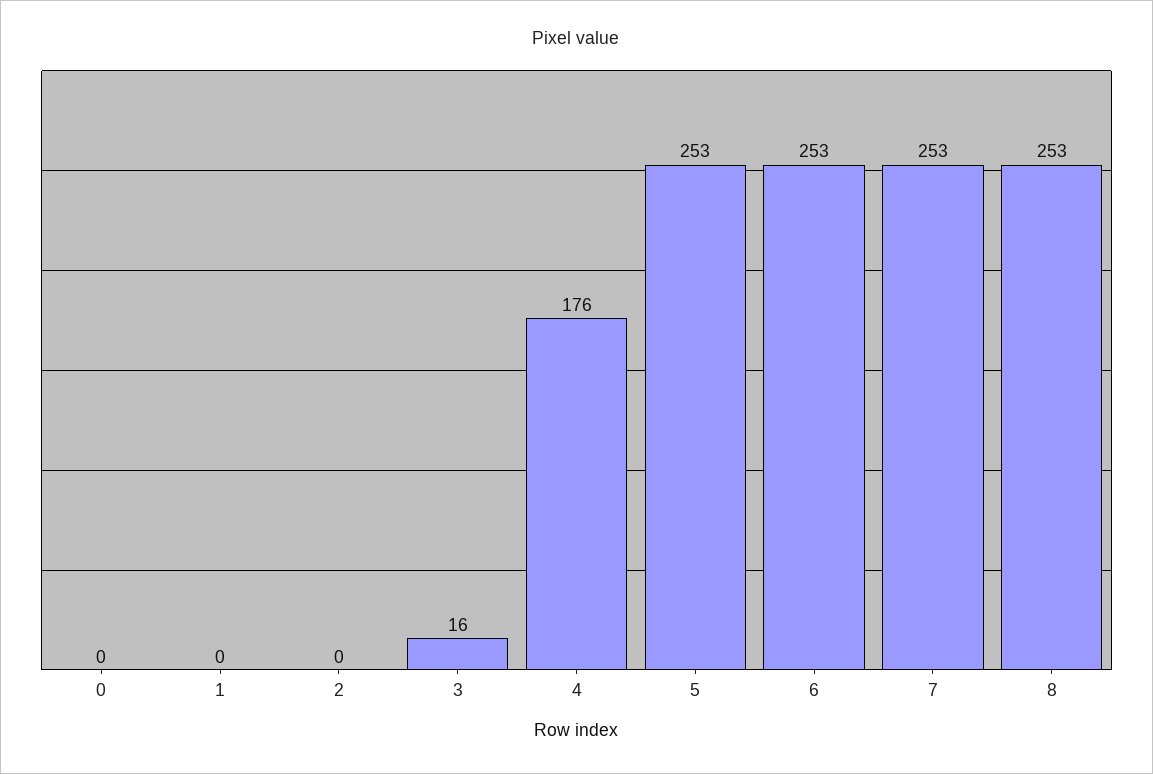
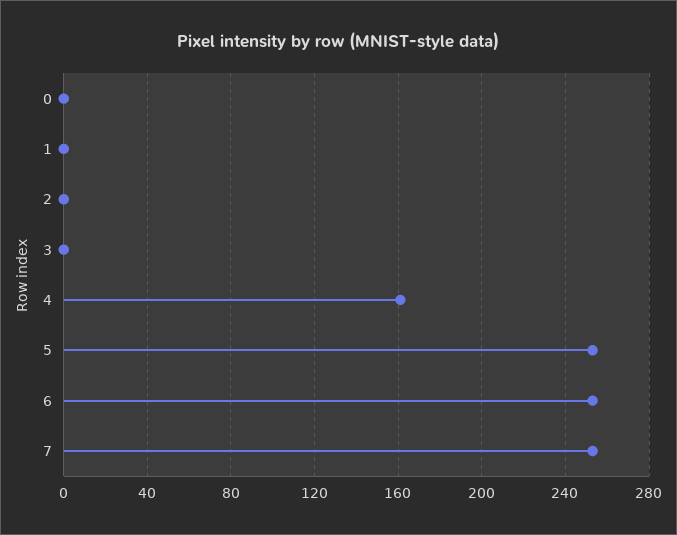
  {
    "0": 0,
    "1": 0,
    "2": 0,
-   "3": 16,
+   "3": 0,
-   "4": 176,
+   "4": 160,
    "5": 253,
    "6": 253,
-   "7": 253,
+   "7": 253
-   "8": 253
  }

